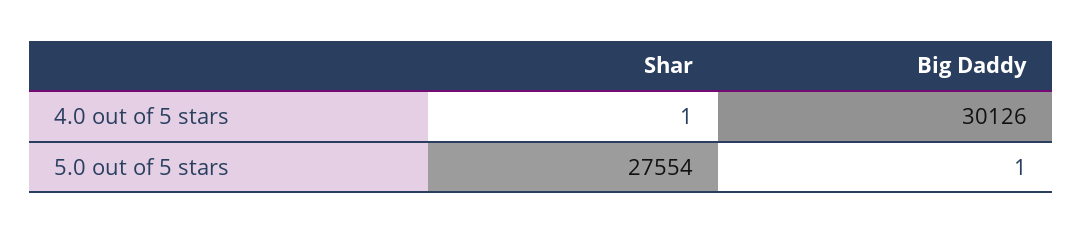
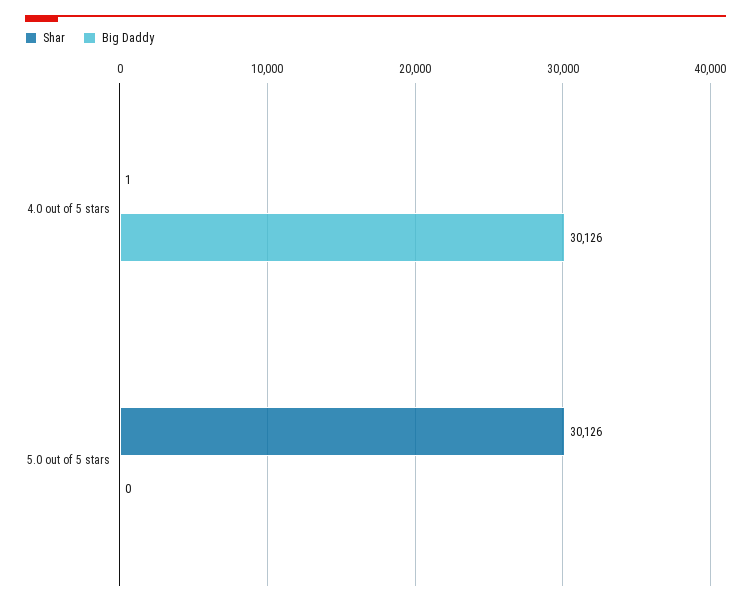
  {
    "Shar": {
      "4.0 out of 5 stars": 1,
-     "5.0 out of 5 stars": 27554
+     "5.0 out of 5 stars": 30126
    },
    "Big Daddy": {
      "4.0 out of 5 stars": 30126,
-     "5.0 out of 5 stars": 1
+     "5.0 out of 5 stars": 0
    }
  }

